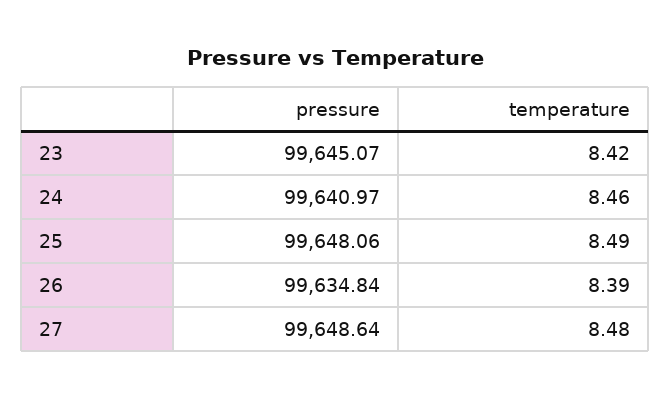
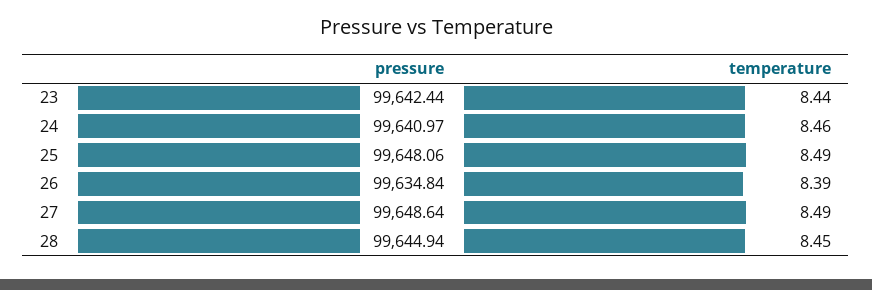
  {
    "pressure": {
-     "23": 99645.07,
+     "23": 99642.44,
      "24": 99640.97,
      "25": 99648.06,
      "26": 99634.84,
-     "27": 99648.64
+     "27": 99648.64,
+     "28": 99644.94
    },
    "temperature": {
-     "23": 8.42,
+     "23": 8.44,
      "24": 8.46,
      "25": 8.49,
      "26": 8.39,
-     "27": 8.48
+     "27": 8.49,
+     "28": 8.45
    }
  }

